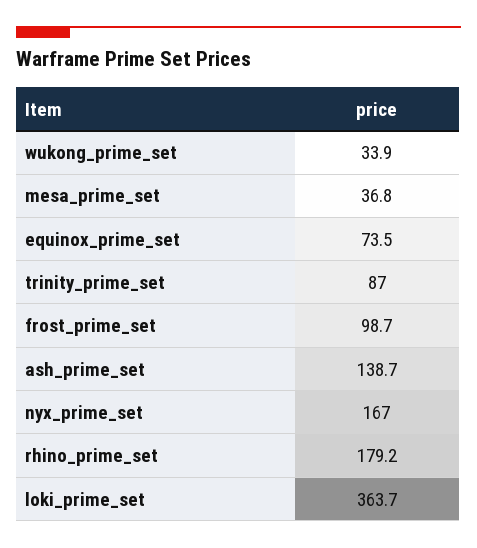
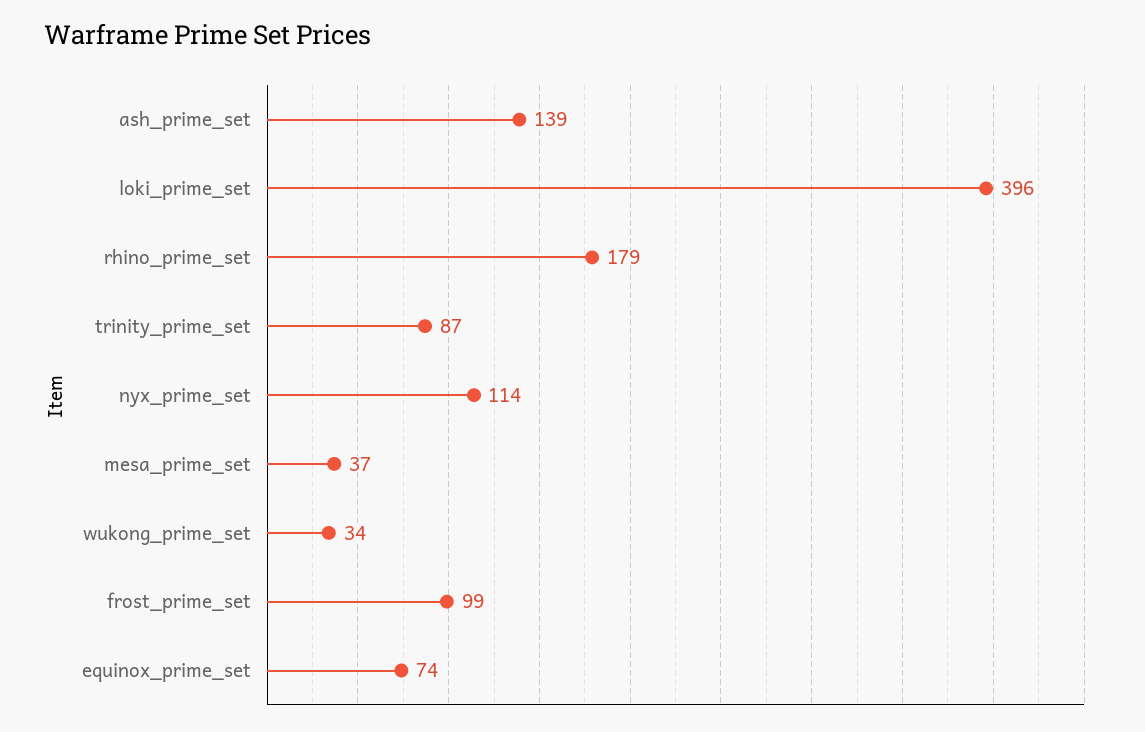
  {
    "wukong_prime_set": 33.9,
    "mesa_prime_set": 36.8,
    "equinox_prime_set": 73.5,
    "trinity_prime_set": 87,
    "frost_prime_set": 98.7,
    "ash_prime_set": 138.7,
-   "nyx_prime_set": 167,
+   "nyx_prime_set": 114,
    "rhino_prime_set": 179.2,
-   "loki_prime_set": 363.7
+   "loki_prime_set": 396
  }

